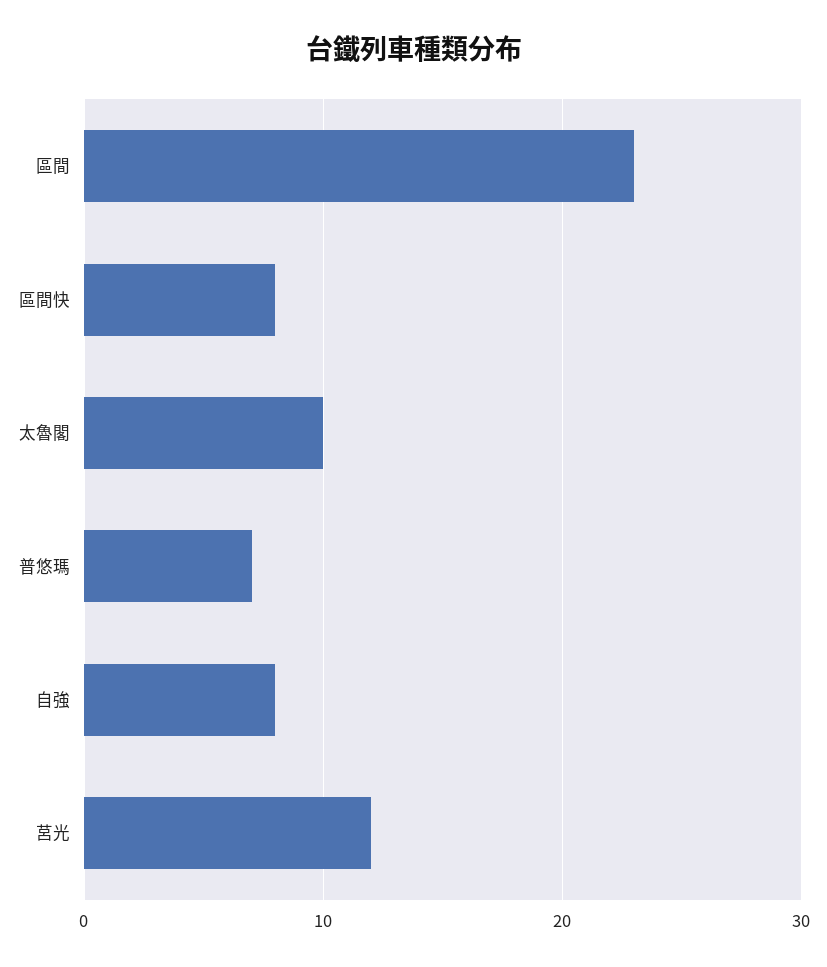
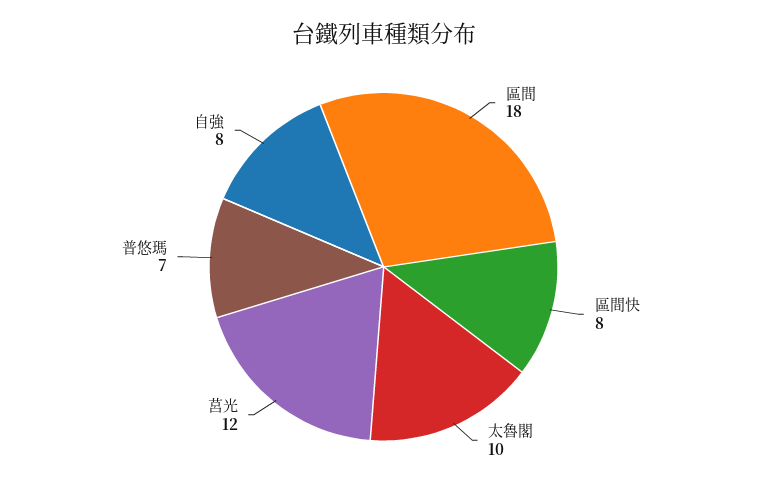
  {
-   "區間": 23,
+   "區間": 18,
    "區間快": 8,
    "太魯閣": 10,
    "普悠瑪": 7,
    "自強": 8,
    "莒光": 12
  }

